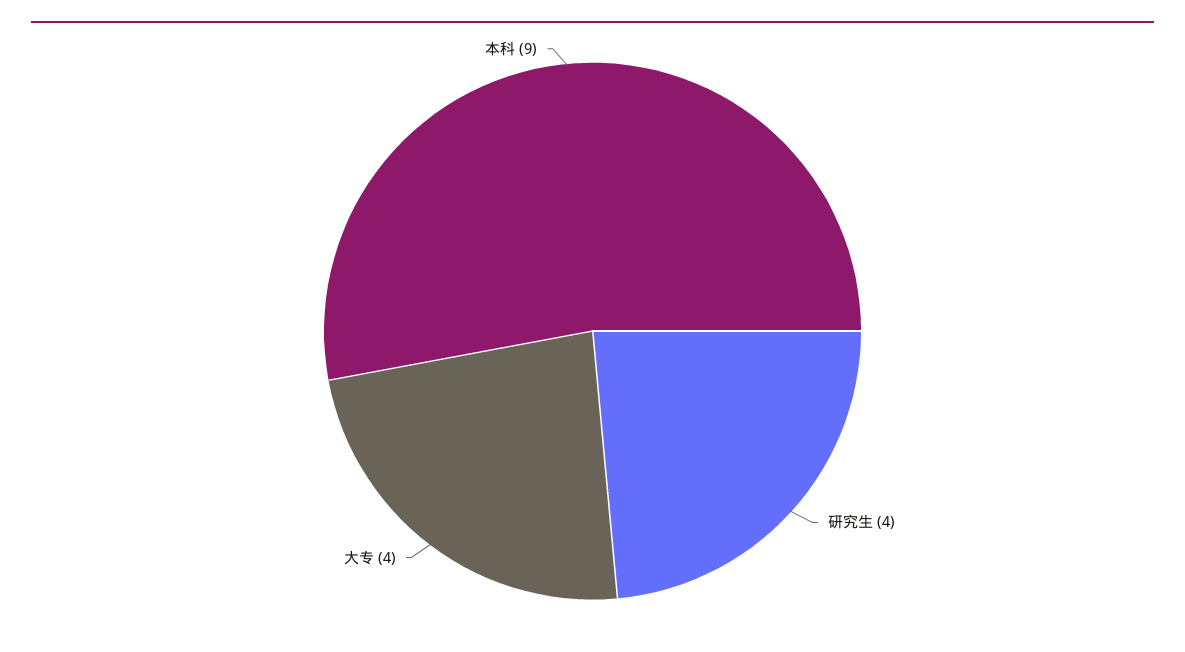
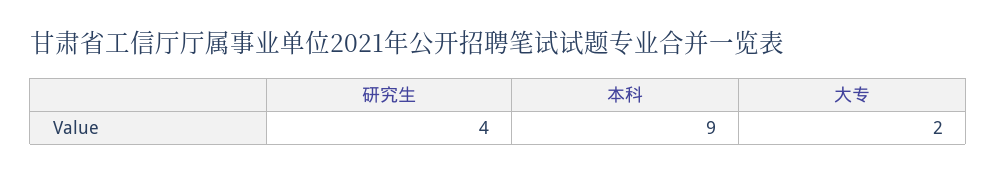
  {
    "研究生": 4,
-   "大专": 4,
+   "大专": 2,
    "本科": 9
  }

